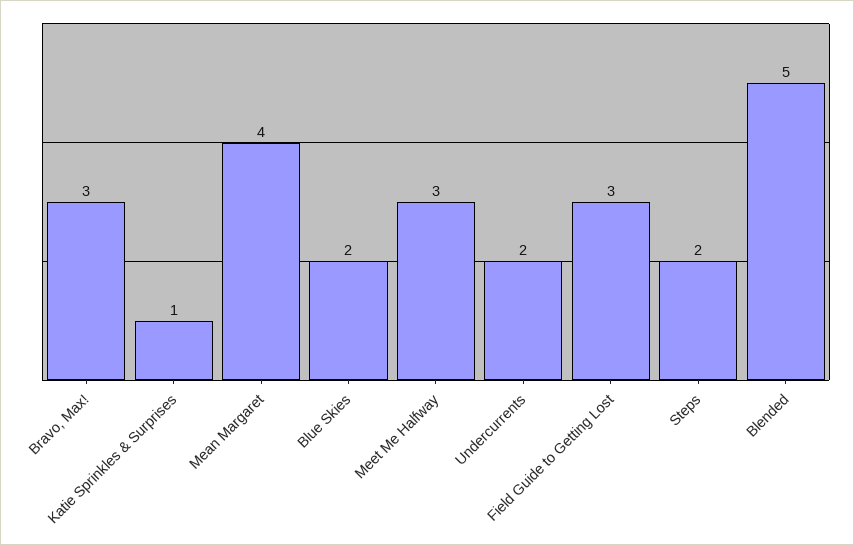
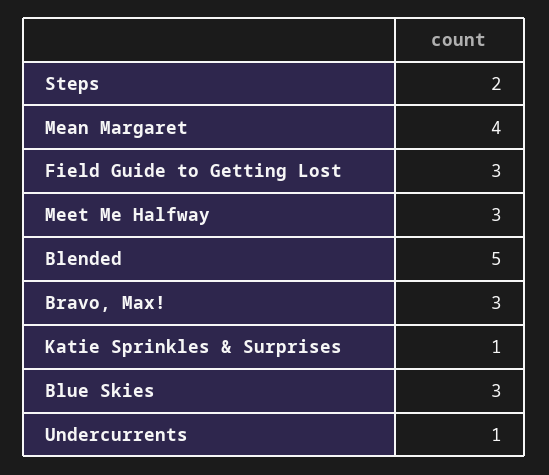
  {
    "Bravo, Max!": 3,
    "Katie Sprinkles & Surprises": 1,
    "Mean Margaret": 4,
-   "Blue Skies": 2,
+   "Blue Skies": 3,
    "Meet Me Halfway": 3,
-   "Undercurrents": 2,
+   "Undercurrents": 1,
    "Field Guide to Getting Lost": 3,
    "Steps": 2,
    "Blended": 5
  }

